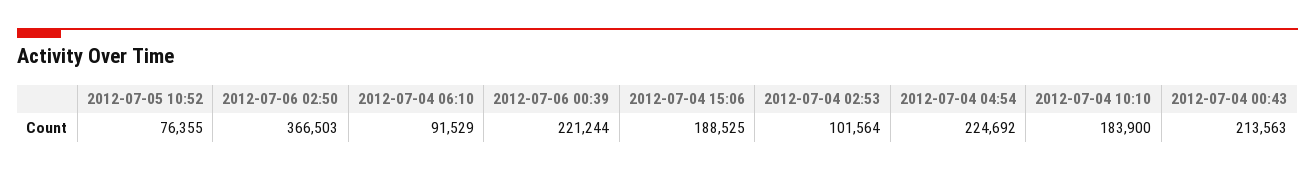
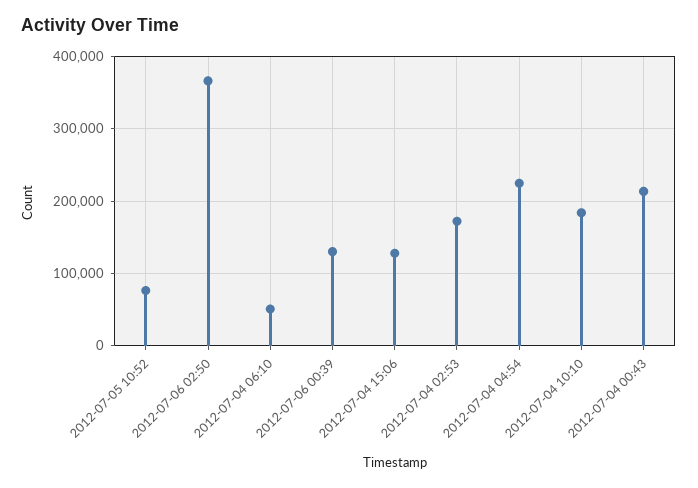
  {
    "2012-07-05 10:52": 76355,
    "2012-07-06 02:50": 366503,
-   "2012-07-04 06:10": 91529,
+   "2012-07-04 06:10": 50000,
-   "2012-07-06 00:39": 221244,
+   "2012-07-06 00:39": 130000,
-   "2012-07-04 15:06": 188525,
+   "2012-07-04 15:06": 130000,
-   "2012-07-04 02:53": 101564,
+   "2012-07-04 02:53": 170000,
    "2012-07-04 04:54": 224692,
    "2012-07-04 10:10": 183900,
    "2012-07-04 00:43": 213563
  }

